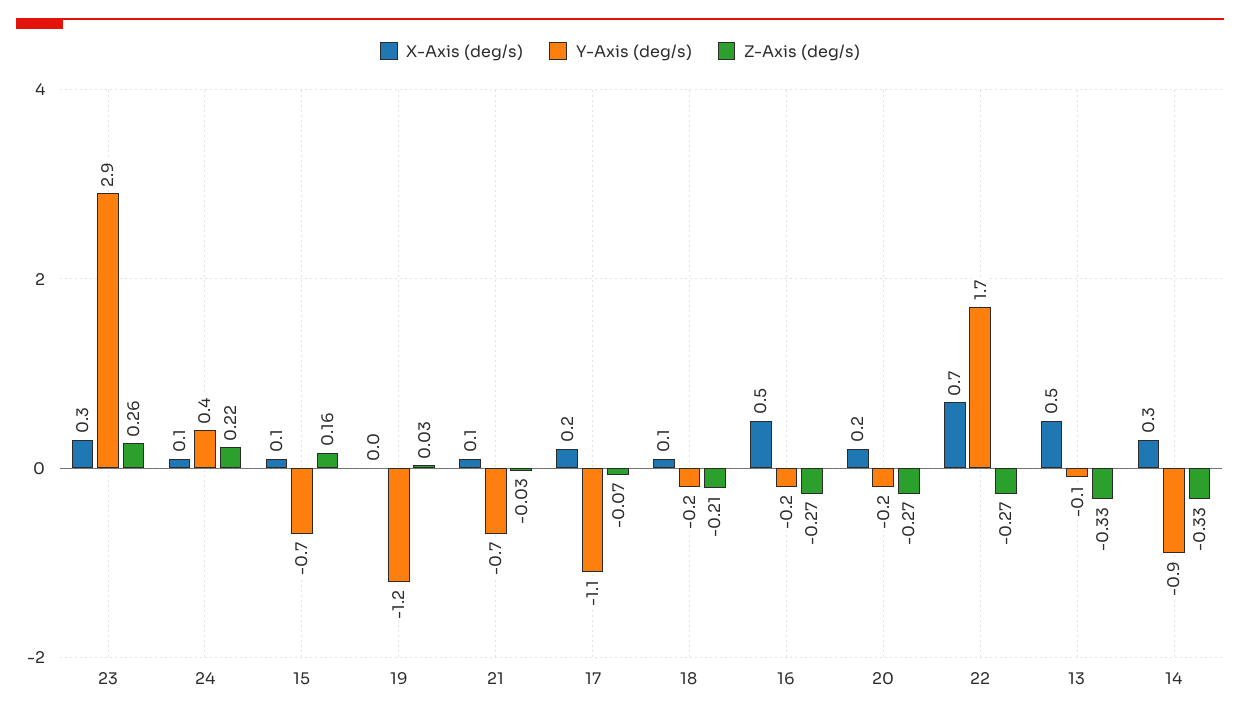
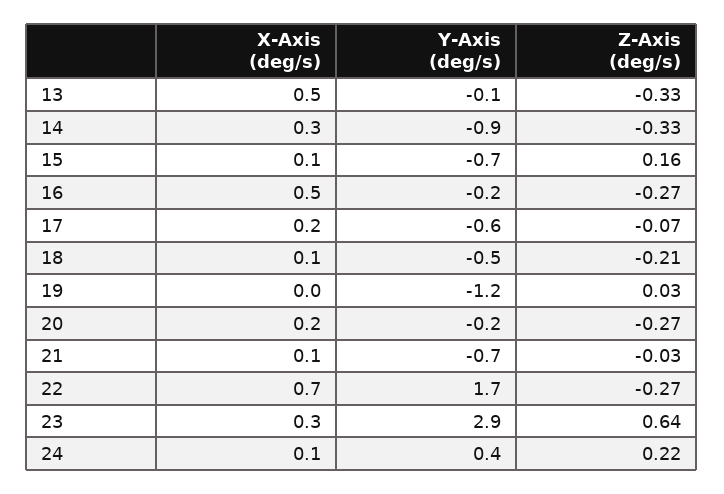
  {
    "X-Axis (deg/s)": {
      "23": 0.3,
      "24": 0.1,
      "15": 0.1,
      "19": 0,
      "21": 0.1,
      "17": 0.2,
      "18": 0.1,
      "16": 0.5,
      "20": 0.2,
      "22": 0.7,
      "13": 0.5,
      "14": 0.3
    },
    "Y-Axis (deg/s)": {
      "23": 2.9,
      "24": 0.4,
      "15": -0.7,
      "19": -1.2,
      "21": -0.7,
-     "17": -1.1,
+     "17": -0.6,
-     "18": -0.2,
+     "18": -0.5,
      "16": -0.2,
      "20": -0.2,
      "22": 1.7,
      "13": -0.1,
      "14": -0.9
    },
    "Z-Axis (deg/s)": {
-     "23": 0.26,
+     "23": 0.64,
      "24": 0.22,
      "15": 0.16,
      "19": 0.03,
      "21": -0.03,
      "17": -0.07,
      "18": -0.21,
      "16": -0.27,
      "20": -0.27,
      "22": -0.27,
      "13": -0.33,
      "14": -0.33
    }
  }

